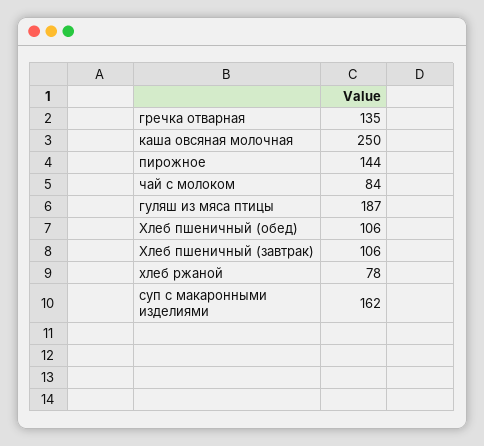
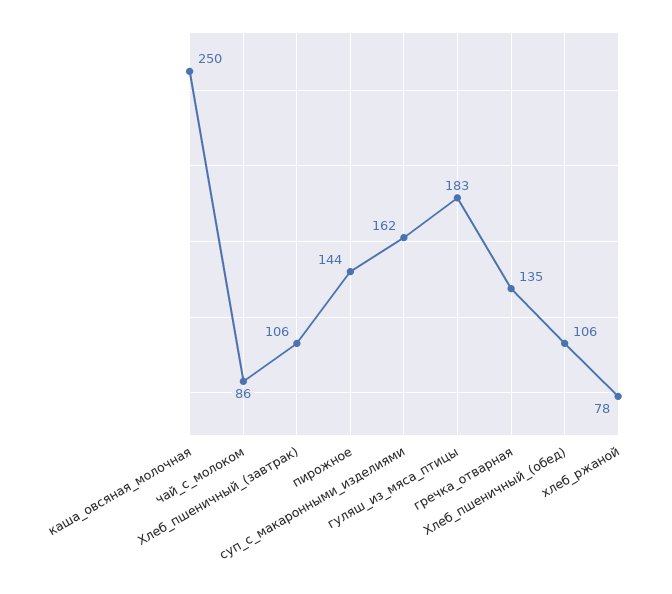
  {
    "гречка отварная": 135,
    "каша овсяная молочная": 250,
    "пирожное": 144,
-   "чай с молоком": 84,
+   "чай с молоком": 86,
-   "гуляш из мяса птицы": 187,
+   "гуляш из мяса птицы": 183,
    "Хлеб пшеничный (обед)": 106,
    "Хлеб пшеничный (завтрак)": 106,
    "хлеб ржаной": 78,
    "суп с макаронными изделиями": 162
  }

